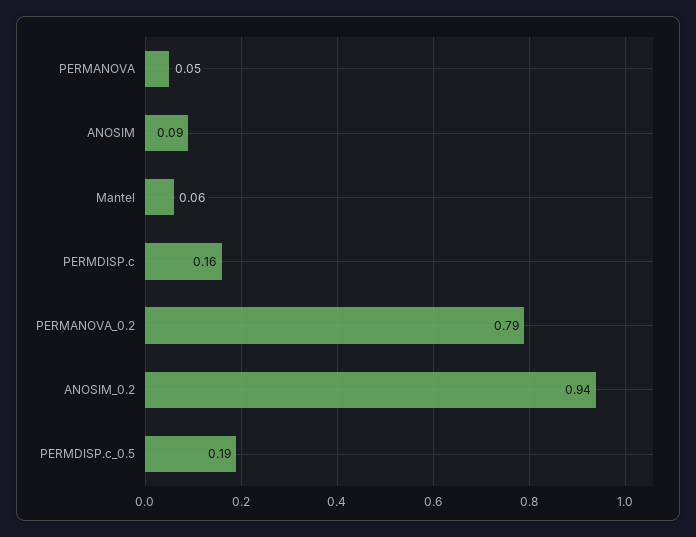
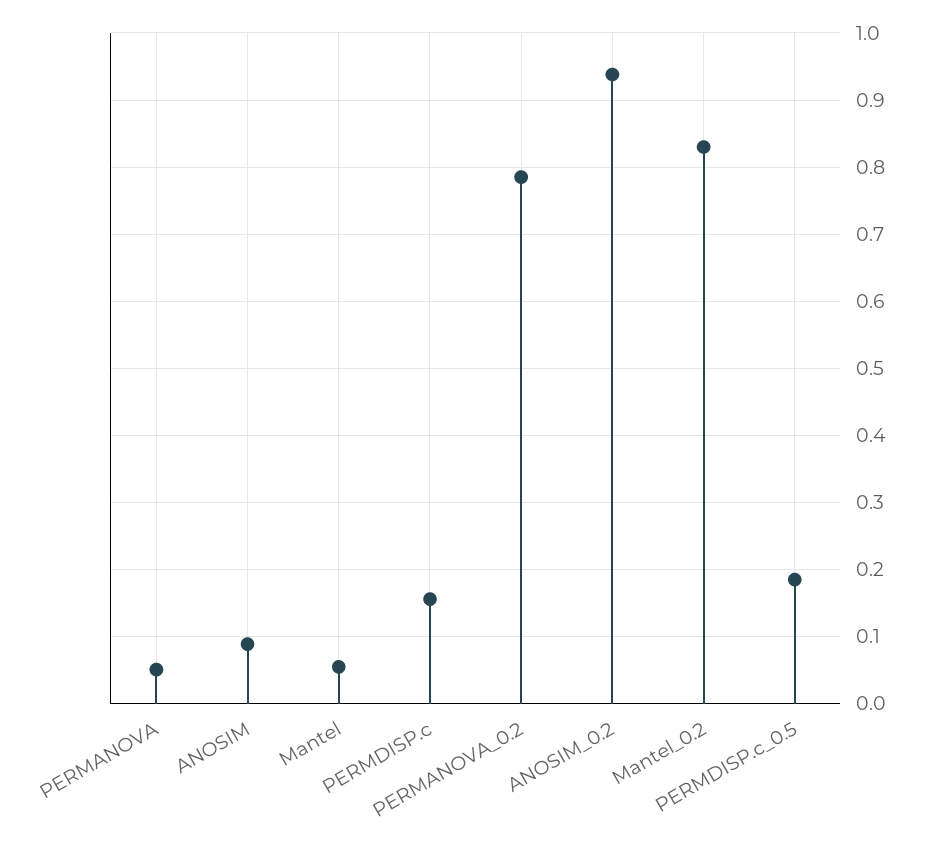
  {
    "PERMANOVA": 0.05,
    "ANOSIM": 0.09,
    "Mantel": 0.06,
    "PERMDISP.c": 0.16,
    "PERMANOVA_0.2": 0.79,
    "ANOSIM_0.2": 0.94,
-   "PERMDISP.c_0.5": 0.19
+   "PERMDISP.c_0.5": 0.19,
+   "Mantel_0.2": 0.83
  }

